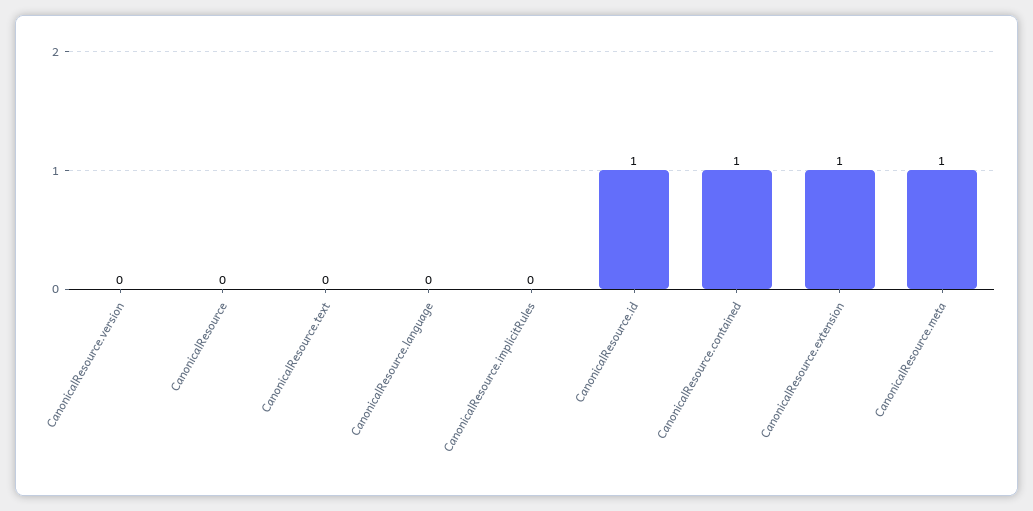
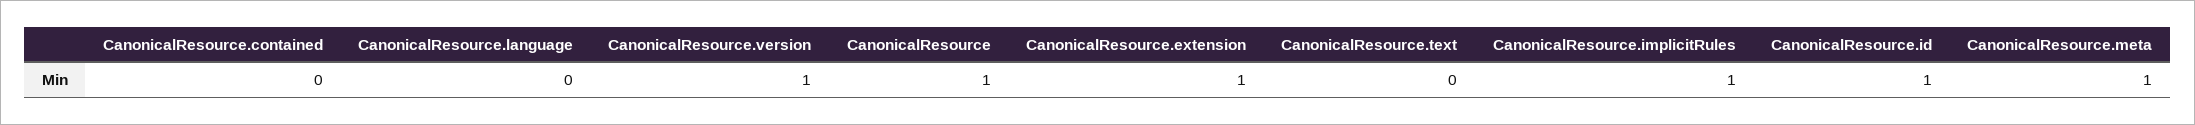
  {
-   "CanonicalResource.version": 0,
+   "CanonicalResource.version": 1,
-   "CanonicalResource": 0,
+   "CanonicalResource": 1,
    "CanonicalResource.text": 0,
    "CanonicalResource.language": 0,
-   "CanonicalResource.implicitRules": 0,
+   "CanonicalResource.implicitRules": 1,
    "CanonicalResource.id": 1,
-   "CanonicalResource.contained": 1,
+   "CanonicalResource.contained": 0,
    "CanonicalResource.extension": 1,
    "CanonicalResource.meta": 1
  }

